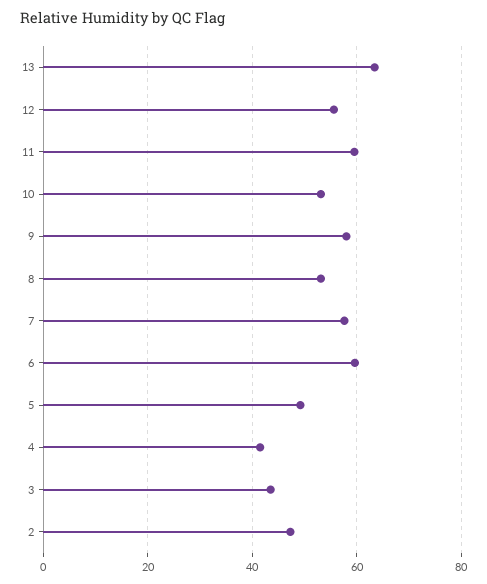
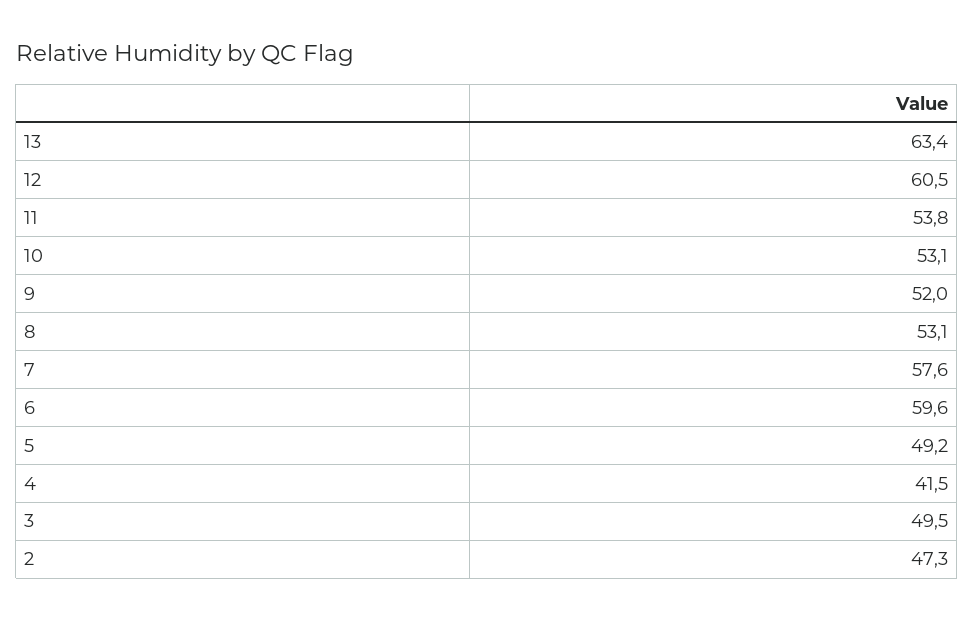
  {
    "13": 63.4,
-   "12": 56,
+   "12": 60.5,
-   "11": 60,
+   "11": 53.8,
    "10": 53.1,
-   "9": 58,
+   "9": 52,
    "8": 53.1,
    "7": 57.6,
    "6": 59.6,
    "5": 49.2,
    "4": 41.5,
-   "3": 44,
+   "3": 49.5,
    "2": 47.3
  }

